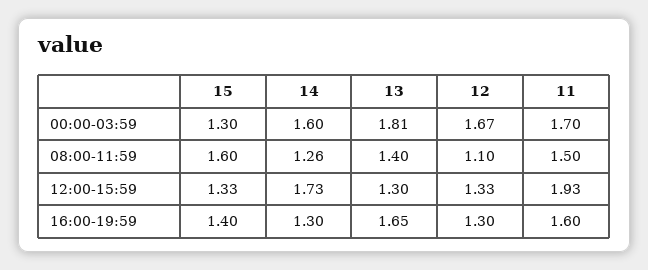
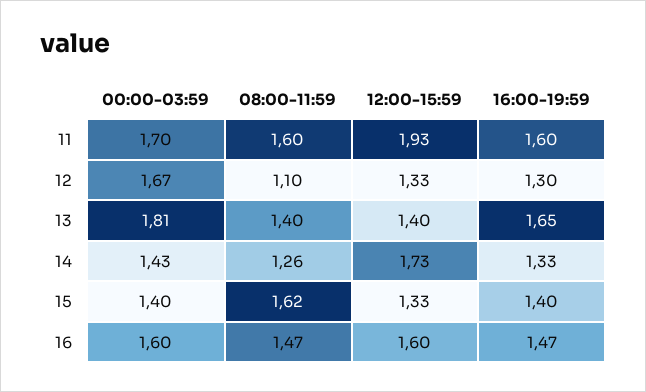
  {
    "15": {
-     "00:00-03:59": 1.3,
+     "00:00-03:59": 1.4,
-     "08:00-11:59": 1.6,
+     "08:00-11:59": 1.62,
      "12:00-15:59": 1.33,
      "16:00-19:59": 1.4
    },
    "14": {
-     "00:00-03:59": 1.6,
+     "00:00-03:59": 1.43,
      "08:00-11:59": 1.26,
      "12:00-15:59": 1.73,
-     "16:00-19:59": 1.3
+     "16:00-19:59": 1.33
    },
    "13": {
      "00:00-03:59": 1.81,
      "08:00-11:59": 1.4,
-     "12:00-15:59": 1.3,
+     "12:00-15:59": 1.4,
      "16:00-19:59": 1.65
    },
    "12": {
      "00:00-03:59": 1.67,
      "08:00-11:59": 1.1,
      "12:00-15:59": 1.33,
      "16:00-19:59": 1.3
    },
    "11": {
      "00:00-03:59": 1.7,
-     "08:00-11:59": 1.5,
+     "08:00-11:59": 1.6,
      "12:00-15:59": 1.93,
      "16:00-19:59": 1.6
-   }
+   },
+   "16": {
+     "00:00-03:59": 1.6,
+     "08:00-11:59": 1.47,
+     "12:00-15:59": 1.6,
+     "16:00-19:59": 1.47
+   }
  }

